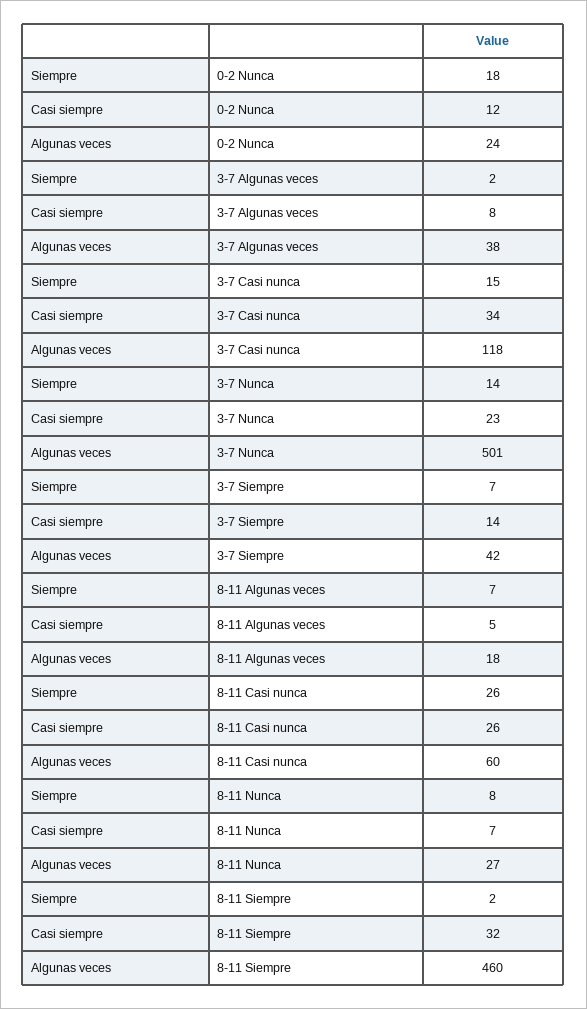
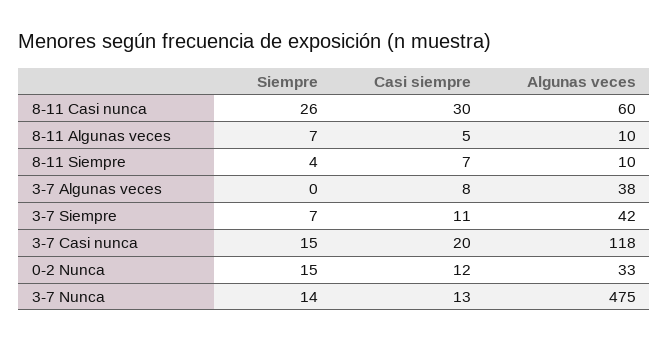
  {
    "Siempre": {
-     "0-2 Nunca": 18,
+     "0-2 Nunca": 15,
-     "3-7 Algunas veces": 2,
+     "3-7 Algunas veces": 0,
      "3-7 Casi nunca": 15,
      "3-7 Nunca": 14,
      "3-7 Siempre": 7,
      "8-11 Algunas veces": 7,
      "8-11 Casi nunca": 26,
-     "8-11 Nunca": 8,
-     "8-11 Siempre": 2
+     "8-11 Siempre": 4
    },
    "Casi siempre": {
      "0-2 Nunca": 12,
      "3-7 Algunas veces": 8,
-     "3-7 Casi nunca": 34,
+     "3-7 Casi nunca": 20,
-     "3-7 Nunca": 23,
+     "3-7 Nunca": 13,
-     "3-7 Siempre": 14,
+     "3-7 Siempre": 11,
      "8-11 Algunas veces": 5,
-     "8-11 Casi nunca": 26,
+     "8-11 Casi nunca": 30,
-     "8-11 Nunca": 7,
-     "8-11 Siempre": 32
+     "8-11 Siempre": 7
    },
    "Algunas veces": {
-     "0-2 Nunca": 24,
+     "0-2 Nunca": 33,
      "3-7 Algunas veces": 38,
      "3-7 Casi nunca": 118,
-     "3-7 Nunca": 501,
+     "3-7 Nunca": 475,
      "3-7 Siempre": 42,
-     "8-11 Algunas veces": 18,
+     "8-11 Algunas veces": 10,
      "8-11 Casi nunca": 60,
-     "8-11 Nunca": 27,
-     "8-11 Siempre": 460
+     "8-11 Siempre": 10
    }
  }

